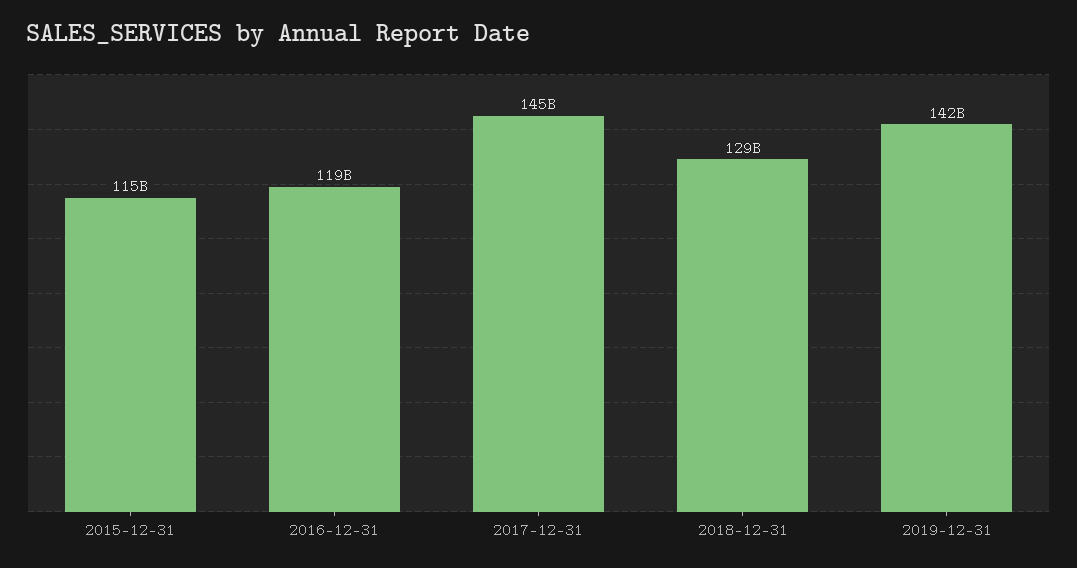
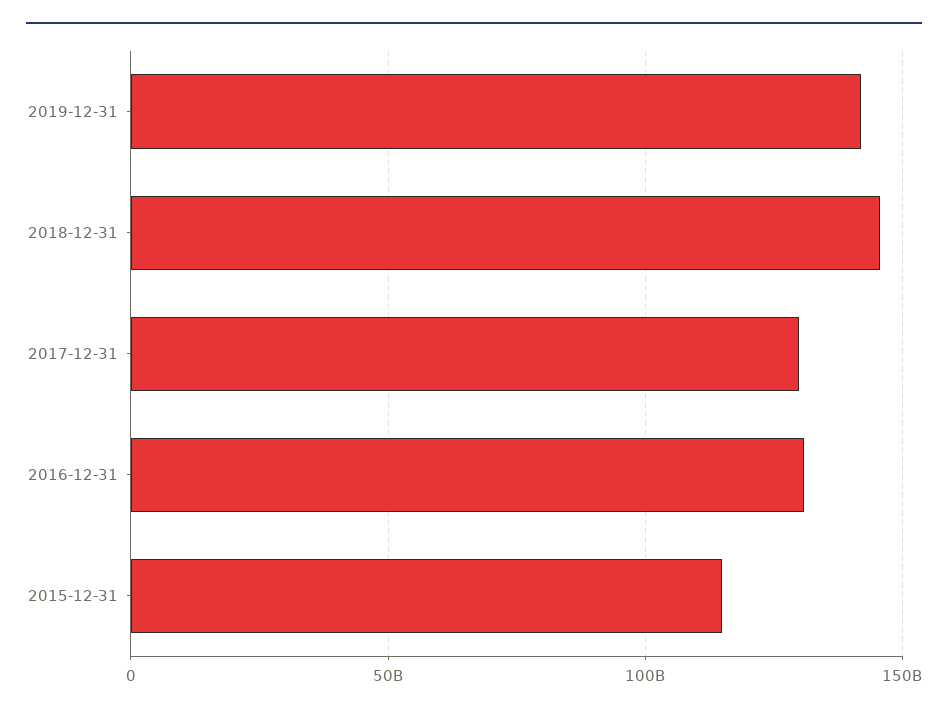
  {
    "2015-12-31": 115000000000,
-   "2016-12-31": 119000000000,
+   "2016-12-31": 130000000000,
-   "2017-12-31": 145000000000,
+   "2017-12-31": 130000000000,
-   "2018-12-31": 129000000000,
+   "2018-12-31": 145000000000,
    "2019-12-31": 142000000000
  }

